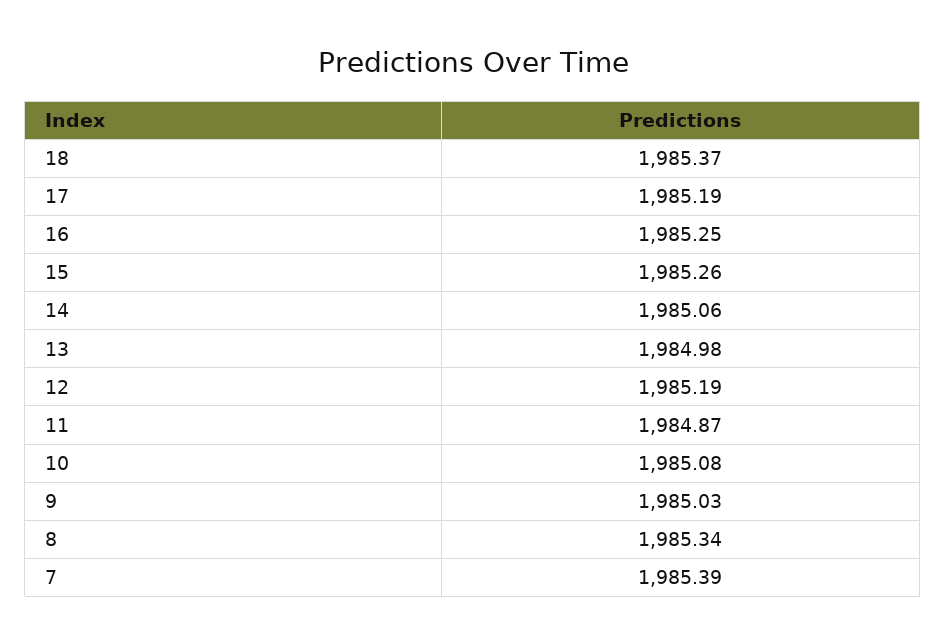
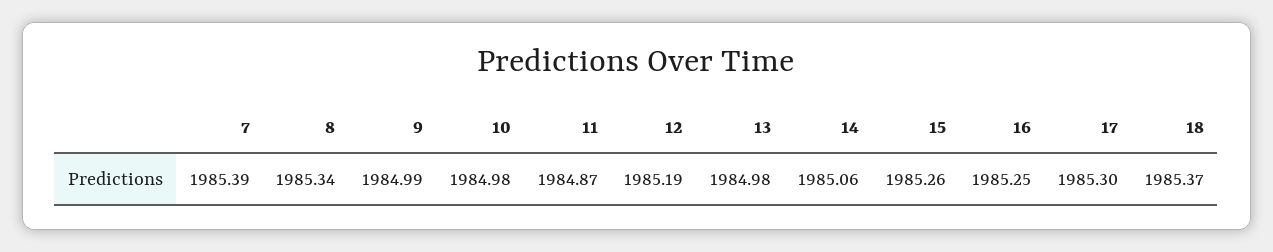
  {
    "18": 1985.37,
-   "17": 1985.19,
+   "17": 1985.3,
    "16": 1985.25,
    "15": 1985.26,
    "14": 1985.06,
    "13": 1984.98,
    "12": 1985.19,
    "11": 1984.87,
-   "10": 1985.08,
+   "10": 1984.98,
-   "9": 1985.03,
+   "9": 1984.99,
    "8": 1985.34,
    "7": 1985.39
  }

